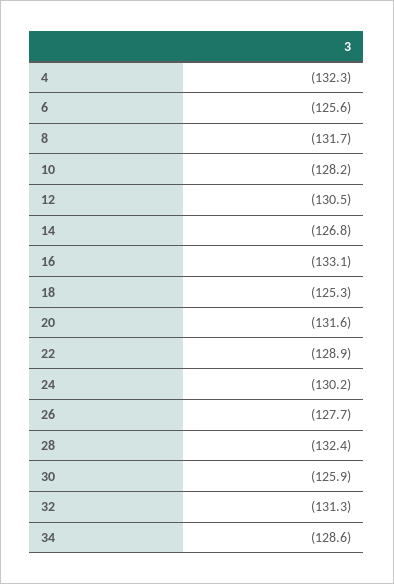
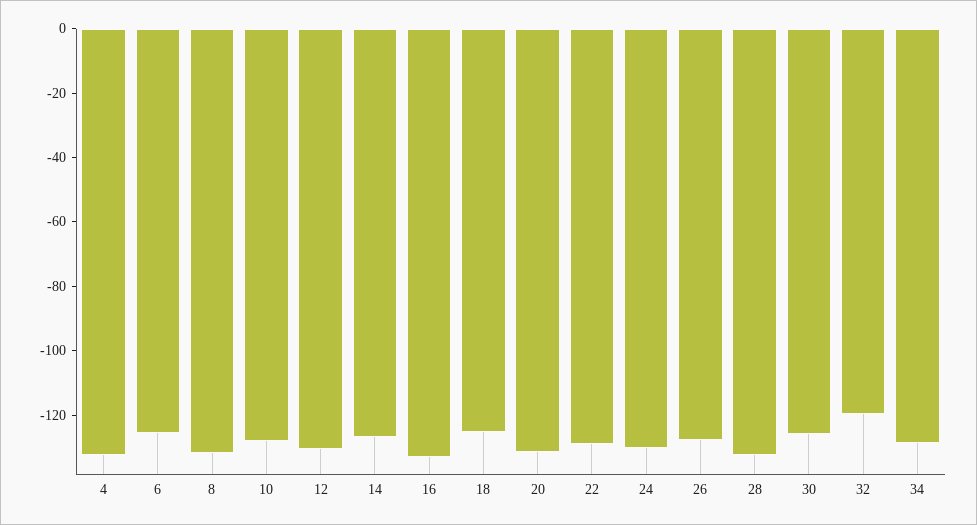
  {
    "4": -132.3,
    "6": -125.6,
    "8": -131.7,
    "10": -128.2,
    "12": -130.5,
    "14": -126.8,
    "16": -133.1,
    "18": -125.3,
    "20": -131.6,
    "22": -128.9,
    "24": -130.2,
    "26": -127.7,
    "28": -132.4,
    "30": -125.9,
-   "32": -131.3,
+   "32": -120,
    "34": -128.6
  }

